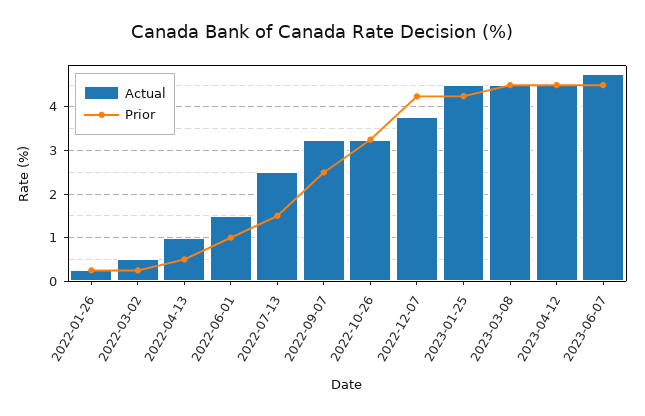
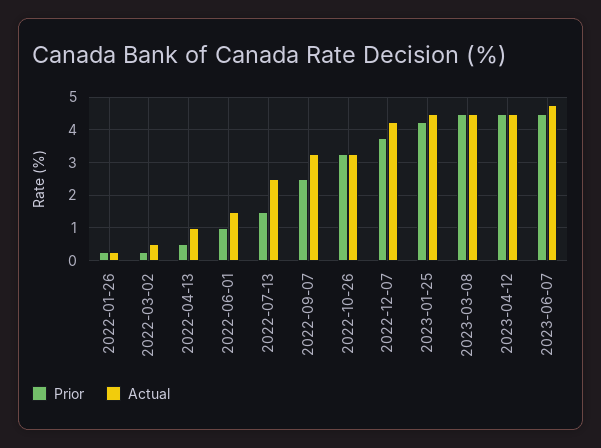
  {
    "Actual": {
      "2022-01-26": 0.2,
      "2022-03-02": 0.6,
      "2022-04-13": 1,
      "2022-06-01": 1.6,
      "2022-07-13": 2.6,
      "2022-09-07": 3.2,
      "2022-10-26": 3.2,
-     "2022-12-07": 3.8,
+     "2022-12-07": 4.2,
      "2023-01-25": 4.6,
      "2023-03-08": 4.6,
      "2023-04-12": 4.6,
      "2023-06-07": 4.8
    },
    "Prior": {
      "2022-01-26": 0.2,
      "2022-03-02": 0.2,
      "2022-04-13": 0.6,
      "2022-06-01": 1,
      "2022-07-13": 1.6,
      "2022-09-07": 2.6,
      "2022-10-26": 3.2,
-     "2022-12-07": 4.2,
+     "2022-12-07": 3.8,
      "2023-01-25": 4.2,
      "2023-03-08": 4.6,
      "2023-04-12": 4.6,
      "2023-06-07": 4.6
    }
  }

